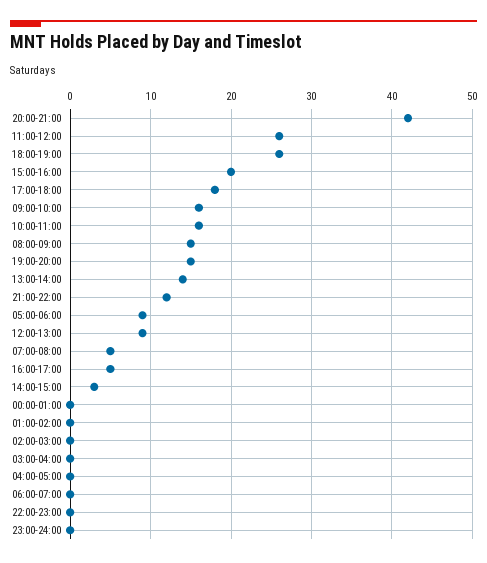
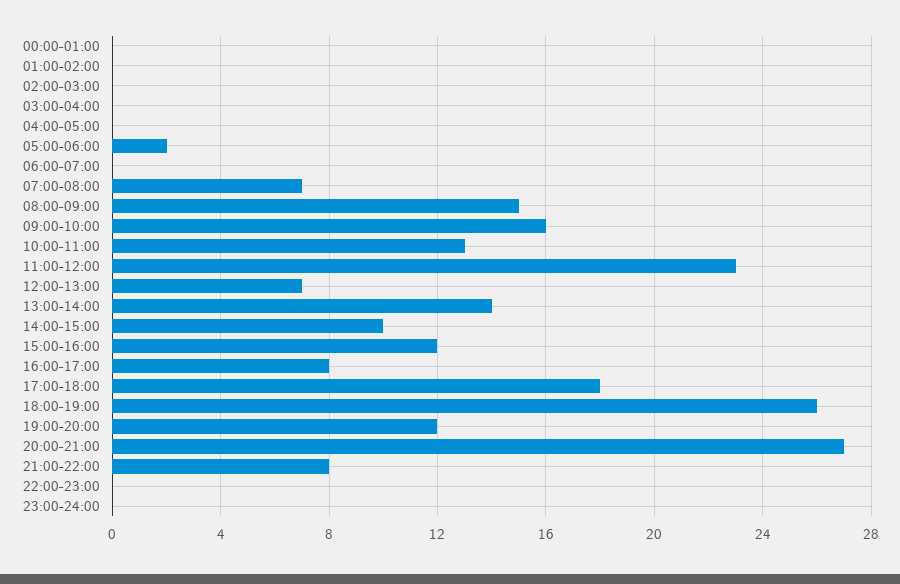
  {
-   "20:00-21:00": 42,
+   "20:00-21:00": 27,
-   "11:00-12:00": 26,
+   "11:00-12:00": 23,
    "18:00-19:00": 26,
-   "15:00-16:00": 20,
+   "15:00-16:00": 12,
    "17:00-18:00": 18,
    "09:00-10:00": 16,
-   "10:00-11:00": 16,
+   "10:00-11:00": 13,
    "08:00-09:00": 15,
-   "19:00-20:00": 15,
+   "19:00-20:00": 12,
    "13:00-14:00": 14,
-   "21:00-22:00": 12,
+   "21:00-22:00": 8,
-   "05:00-06:00": 9,
+   "05:00-06:00": 2,
-   "12:00-13:00": 9,
+   "12:00-13:00": 7,
-   "07:00-08:00": 5,
+   "07:00-08:00": 7,
-   "16:00-17:00": 5,
+   "16:00-17:00": 8,
-   "14:00-15:00": 3,
+   "14:00-15:00": 10,
    "00:00-01:00": 0,
    "01:00-02:00": 0,
    "02:00-03:00": 0,
    "03:00-04:00": 0,
    "04:00-05:00": 0,
    "06:00-07:00": 0,
    "22:00-23:00": 0,
    "23:00-24:00": 0
  }

